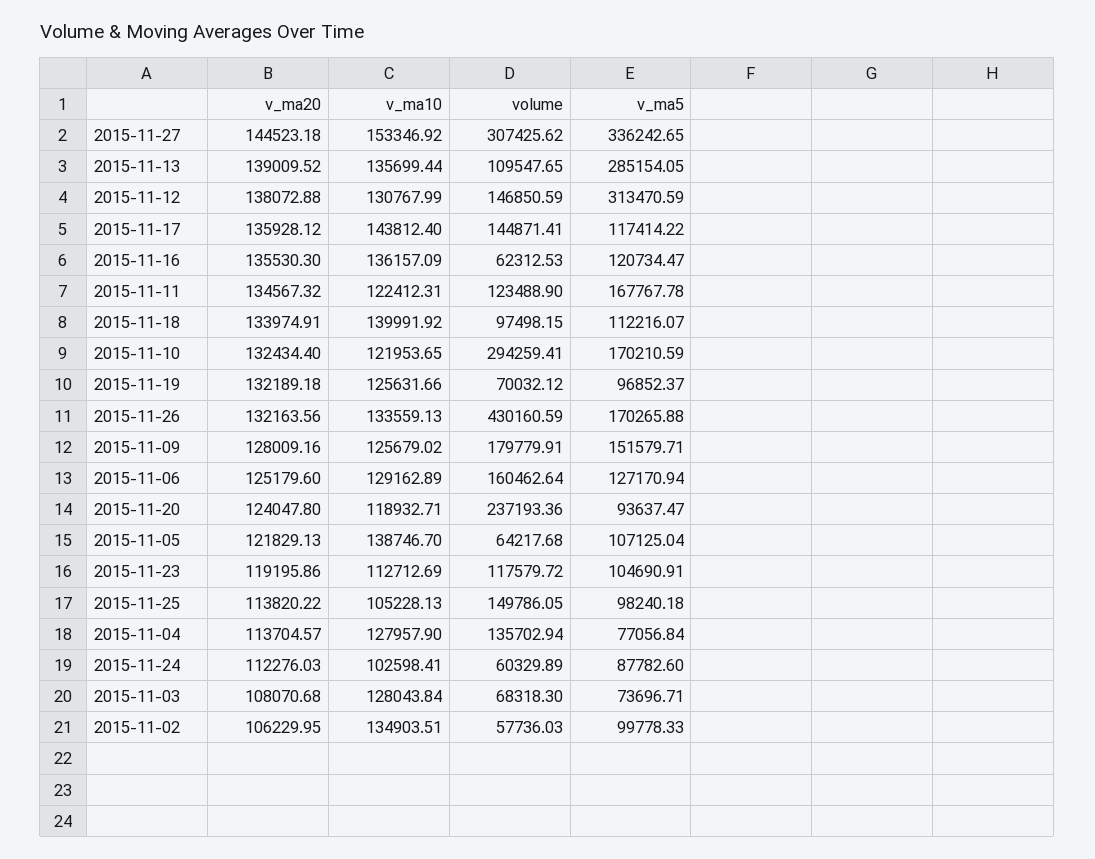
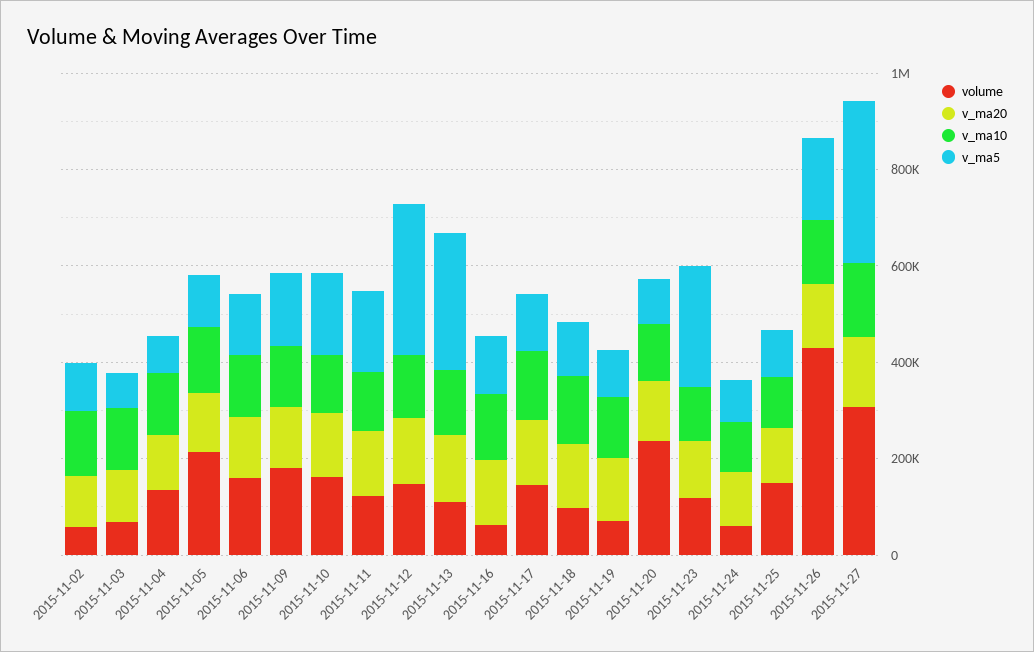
  {
    "v_ma20": {
      "2015-11-27": 144523.18,
      "2015-11-13": 139009.52,
      "2015-11-12": 138072.88,
      "2015-11-17": 135928.12,
      "2015-11-16": 135530.3,
      "2015-11-11": 134567.32,
      "2015-11-18": 133974.91,
      "2015-11-10": 132434.4,
      "2015-11-19": 132189.18,
      "2015-11-26": 132163.56,
      "2015-11-09": 128009.16,
      "2015-11-06": 125179.6,
      "2015-11-20": 124047.8,
      "2015-11-05": 121829.13,
      "2015-11-23": 119195.86,
      "2015-11-25": 113820.22,
      "2015-11-04": 113704.57,
      "2015-11-24": 112276.03,
      "2015-11-03": 108070.68,
      "2015-11-02": 106229.95
    },
    "v_ma10": {
      "2015-11-27": 153346.92,
      "2015-11-13": 135699.44,
      "2015-11-12": 130767.99,
      "2015-11-17": 143812.4,
      "2015-11-16": 136157.09,
      "2015-11-11": 122412.31,
      "2015-11-18": 139991.92,
      "2015-11-10": 121953.65,
      "2015-11-19": 125631.66,
      "2015-11-26": 133559.13,
      "2015-11-09": 125679.02,
      "2015-11-06": 129162.89,
      "2015-11-20": 118932.71,
      "2015-11-05": 138746.7,
      "2015-11-23": 112712.69,
      "2015-11-25": 105228.13,
      "2015-11-04": 127957.9,
      "2015-11-24": 102598.41,
      "2015-11-03": 128043.84,
      "2015-11-02": 134903.51
    },
    "volume": {
      "2015-11-27": 307425.62,
      "2015-11-13": 109547.65,
      "2015-11-12": 146850.59,
      "2015-11-17": 144871.41,
      "2015-11-16": 62312.53,
      "2015-11-11": 123488.9,
      "2015-11-18": 97498.15,
-     "2015-11-10": 294259.41,
+     "2015-11-10": 150000,
      "2015-11-19": 70032.12,
      "2015-11-26": 430160.59,
      "2015-11-09": 179779.91,
      "2015-11-06": 160462.64,
      "2015-11-20": 237193.36,
-     "2015-11-05": 64217.68,
+     "2015-11-05": 200000,
      "2015-11-23": 117579.72,
      "2015-11-25": 149786.05,
      "2015-11-04": 135702.94,
      "2015-11-24": 60329.89,
      "2015-11-03": 68318.3,
      "2015-11-02": 57736.03
    },
    "v_ma5": {
      "2015-11-27": 336242.65,
      "2015-11-13": 285154.05,
      "2015-11-12": 313470.59,
      "2015-11-17": 117414.22,
      "2015-11-16": 120734.47,
      "2015-11-11": 167767.78,
      "2015-11-18": 112216.07,
      "2015-11-10": 170210.59,
      "2015-11-19": 96852.37,
      "2015-11-26": 170265.88,
      "2015-11-09": 151579.71,
      "2015-11-06": 127170.94,
      "2015-11-20": 93637.47,
      "2015-11-05": 107125.04,
-     "2015-11-23": 104690.91,
+     "2015-11-23": 250000,
      "2015-11-25": 98240.18,
      "2015-11-04": 77056.84,
      "2015-11-24": 87782.6,
      "2015-11-03": 73696.71,
      "2015-11-02": 99778.33
    }
  }

